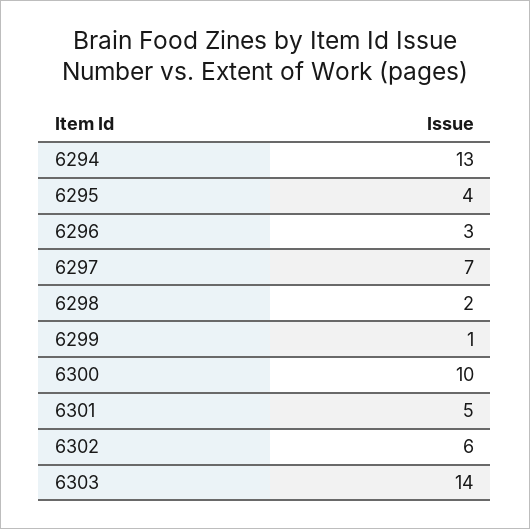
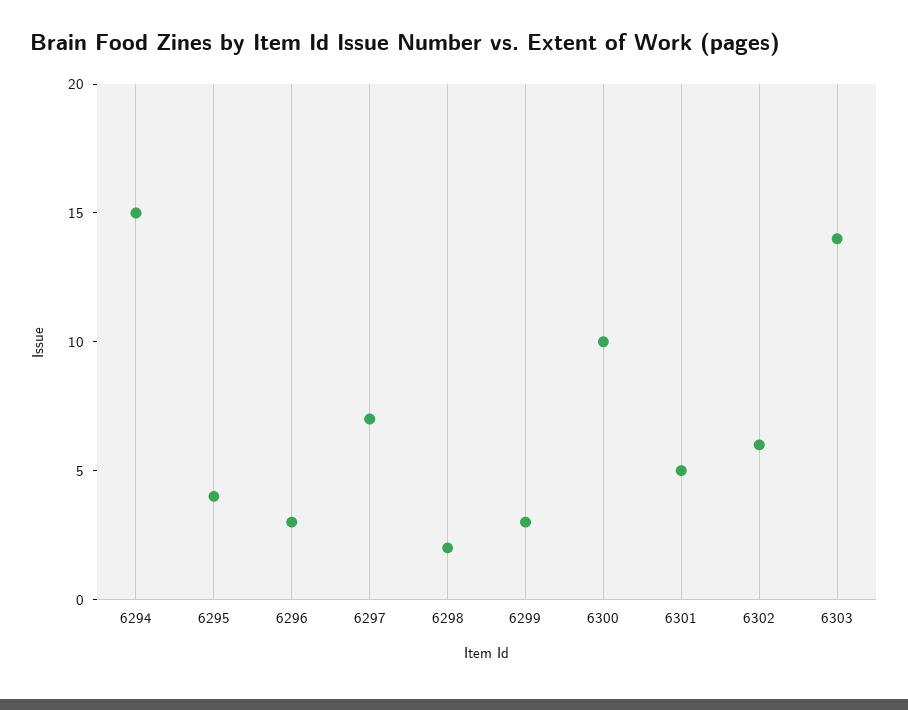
  {
-   "6294": 13,
+   "6294": 15,
    "6295": 4,
    "6296": 3,
    "6297": 7,
    "6298": 2,
-   "6299": 1,
+   "6299": 3,
    "6300": 10,
    "6301": 5,
    "6302": 6,
    "6303": 14
  }

